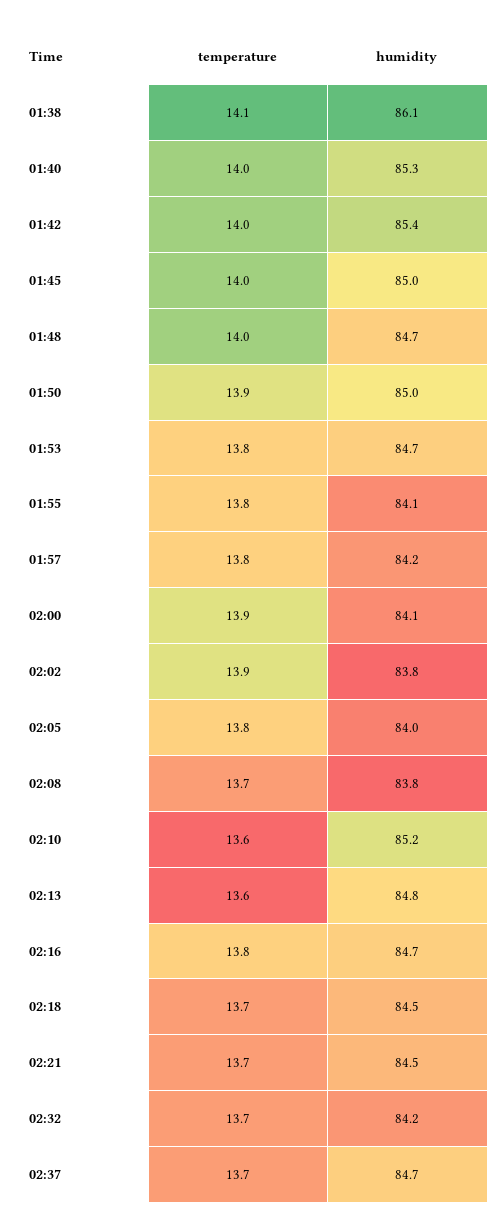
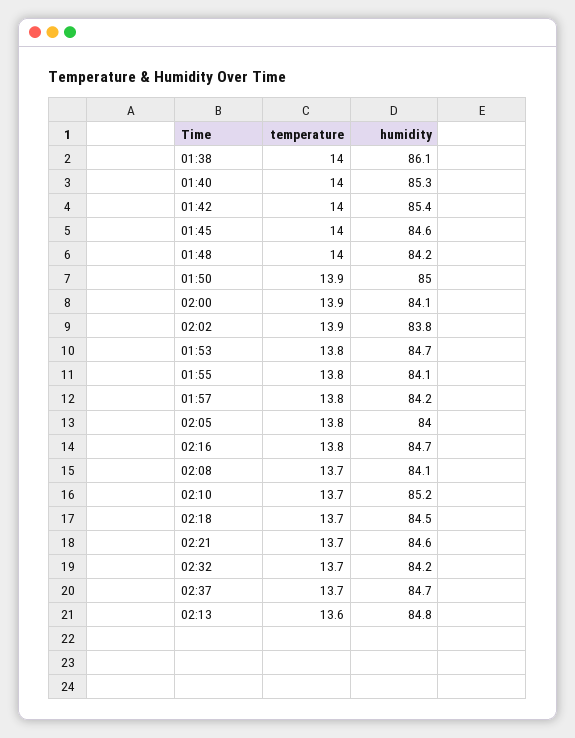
  {
    "temperature": {
-     "01:38": 14.1,
+     "01:38": 14,
      "01:40": 14,
      "01:42": 14,
      "01:45": 14,
      "01:48": 14,
      "01:50": 13.9,
      "01:53": 13.8,
      "01:55": 13.8,
      "01:57": 13.8,
      "02:00": 13.9,
      "02:02": 13.9,
      "02:05": 13.8,
      "02:08": 13.7,
-     "02:10": 13.6,
+     "02:10": 13.7,
      "02:13": 13.6,
      "02:16": 13.8,
      "02:18": 13.7,
      "02:21": 13.7,
      "02:32": 13.7,
      "02:37": 13.7
    },
    "humidity": {
      "01:38": 86.1,
      "01:40": 85.3,
      "01:42": 85.4,
-     "01:45": 85,
+     "01:45": 84.6,
-     "01:48": 84.7,
+     "01:48": 84.2,
      "01:50": 85,
      "01:53": 84.7,
      "01:55": 84.1,
      "01:57": 84.2,
      "02:00": 84.1,
      "02:02": 83.8,
      "02:05": 84,
-     "02:08": 83.8,
+     "02:08": 84.1,
      "02:10": 85.2,
      "02:13": 84.8,
      "02:16": 84.7,
      "02:18": 84.5,
-     "02:21": 84.5,
+     "02:21": 84.6,
      "02:32": 84.2,
      "02:37": 84.7
    }
  }

